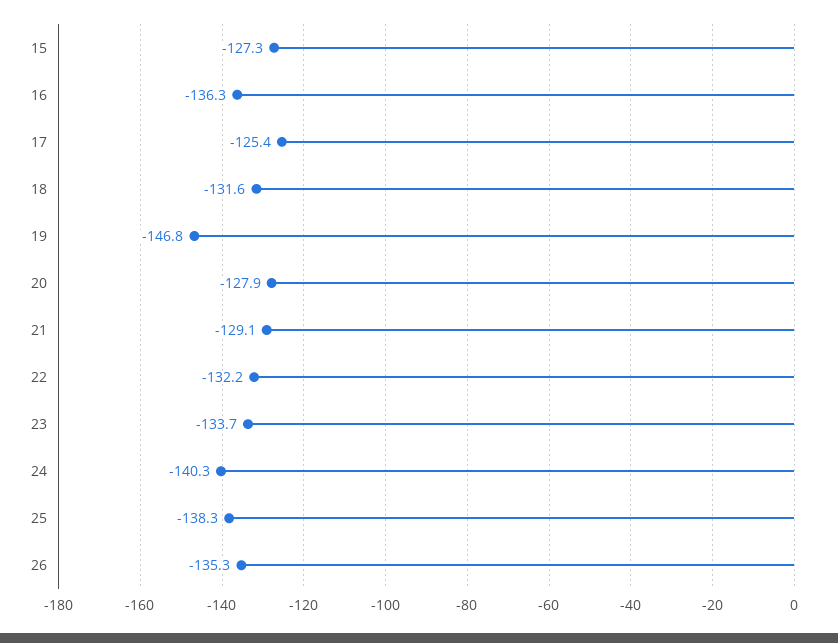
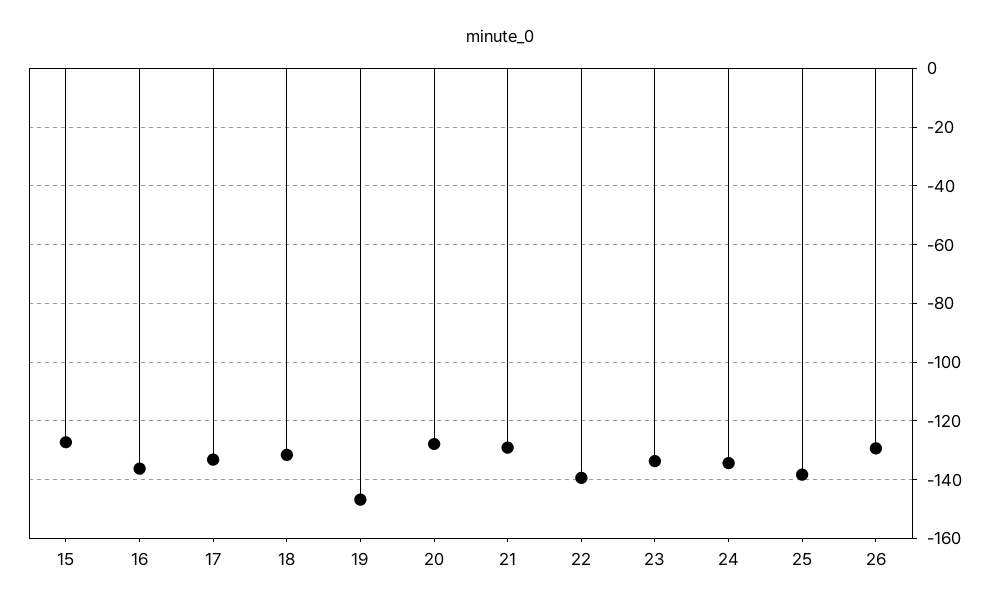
  {
    "15": -127.3,
    "16": -136.3,
-   "17": -125.4,
+   "17": -132.5,
    "18": -131.6,
    "19": -146.8,
    "20": -127.9,
    "21": -129.1,
-   "22": -132.2,
+   "22": -140,
    "23": -133.7,
-   "24": -140.3,
+   "24": -135,
    "25": -138.3,
-   "26": -135.3
+   "26": -130
  }

